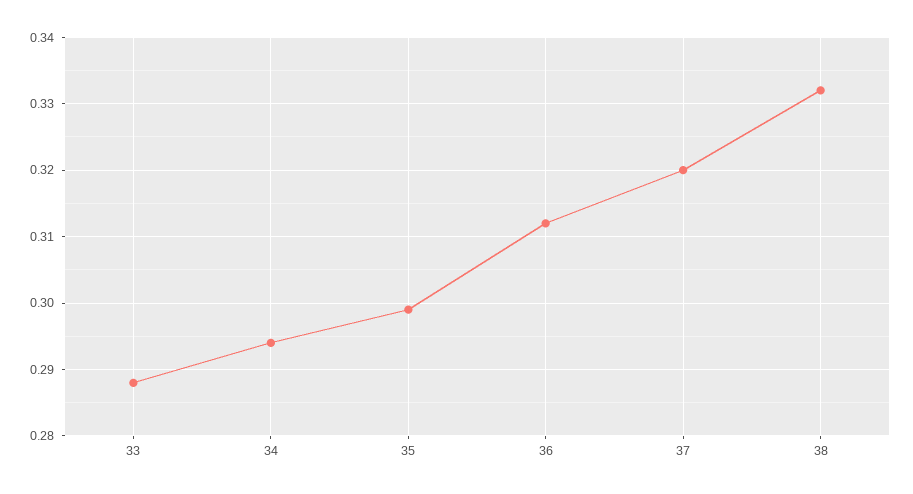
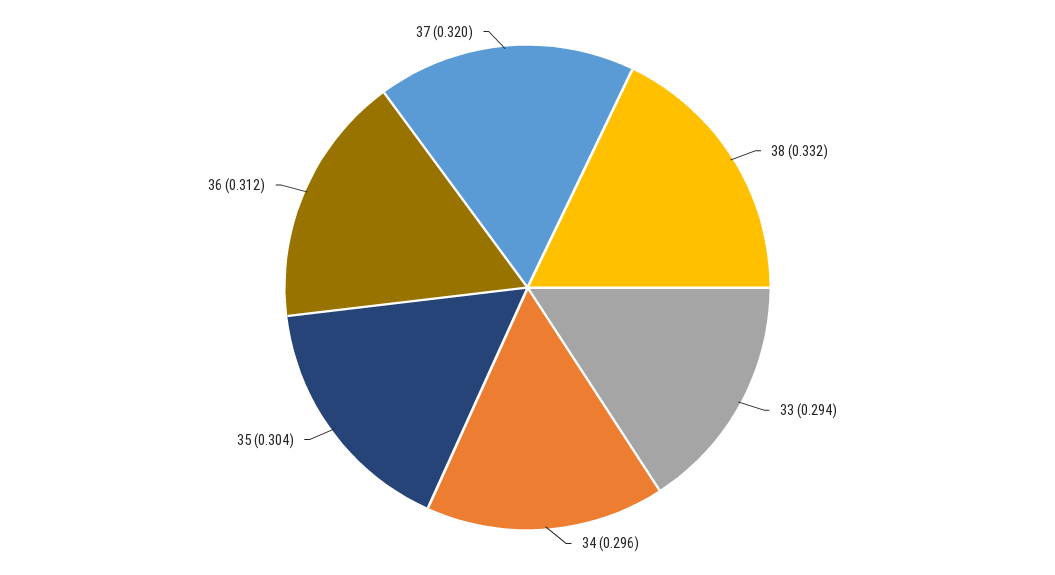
  {
-   "33": 0.288,
+   "33": 0.294,
-   "34": 0.294,
+   "34": 0.296,
-   "35": 0.299,
+   "35": 0.304,
    "36": 0.312,
    "37": 0.32,
    "38": 0.332
  }

